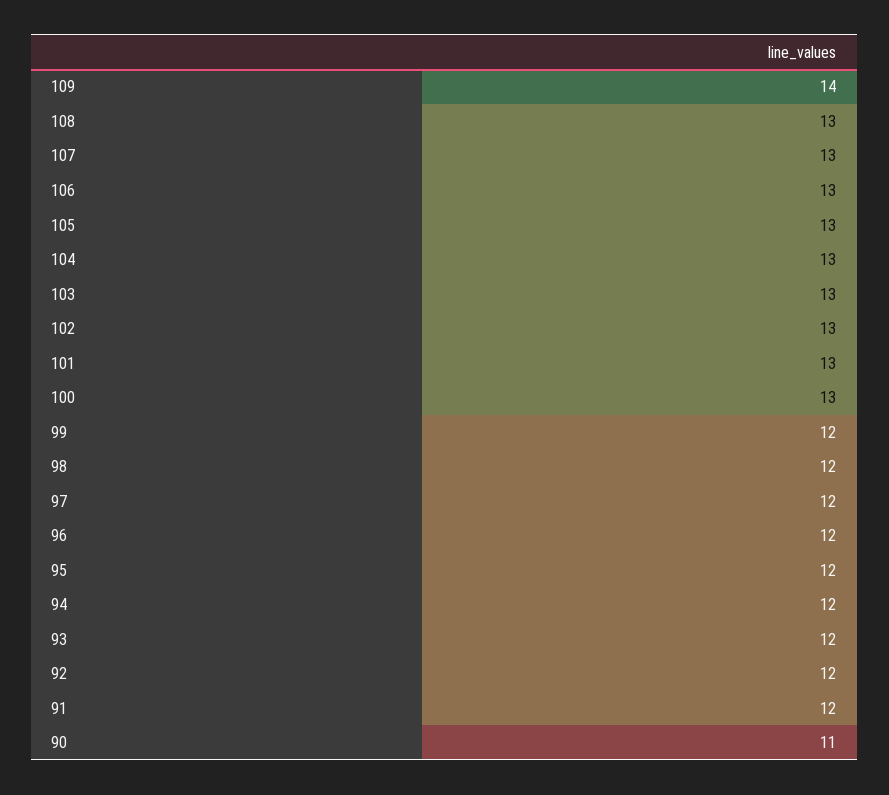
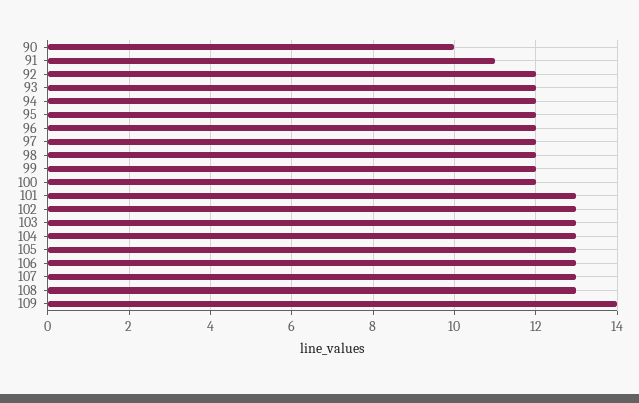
  {
    "109": 14,
    "108": 13,
    "107": 13,
    "106": 13,
    "105": 13,
    "104": 13,
    "103": 13,
    "102": 13,
    "101": 13,
-   "100": 13,
+   "100": 12,
    "99": 12,
    "98": 12,
    "97": 12,
    "96": 12,
    "95": 12,
    "94": 12,
    "93": 12,
    "92": 12,
-   "91": 12,
+   "91": 11,
-   "90": 11
+   "90": 10
  }

